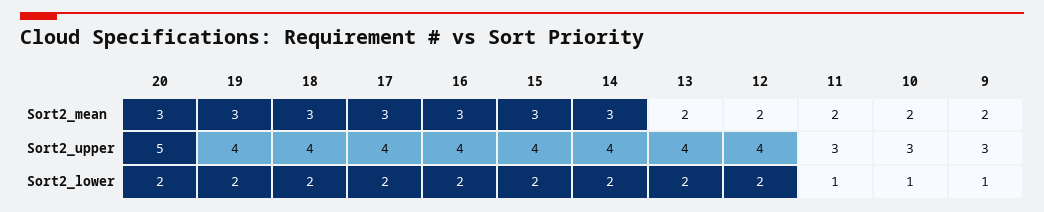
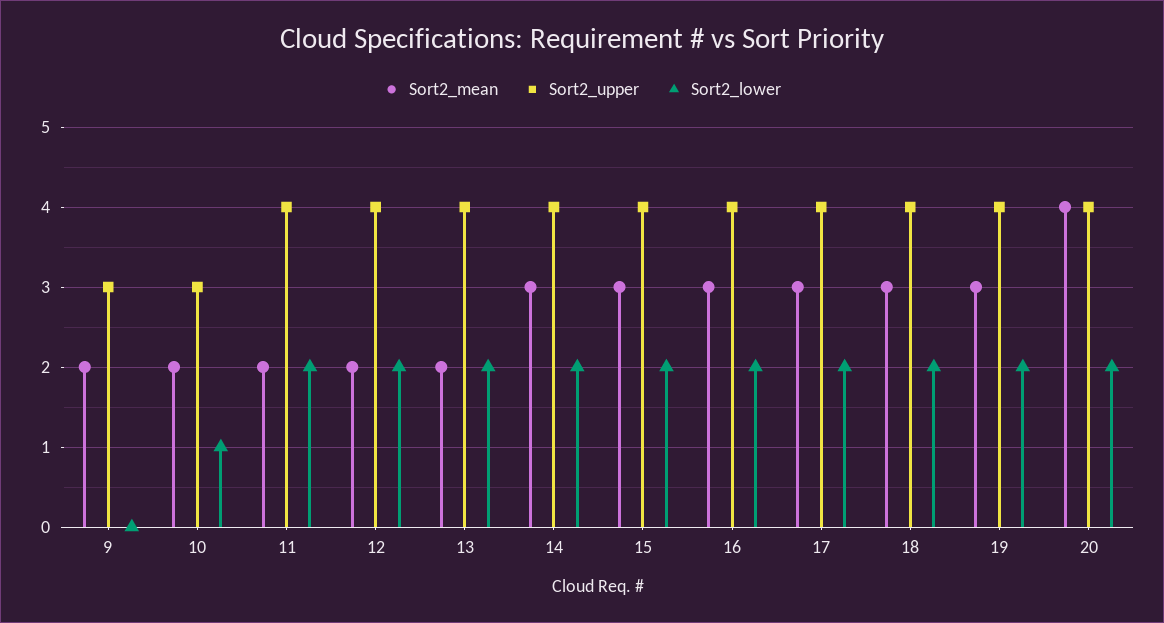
  {
    "Sort2_mean": {
-     "20": 3,
+     "20": 4,
      "19": 3,
      "18": 3,
      "17": 3,
      "16": 3,
      "15": 3,
      "14": 3,
      "13": 2,
      "12": 2,
      "11": 2,
      "10": 2,
      "9": 2
    },
    "Sort2_upper": {
-     "20": 5,
+     "20": 4,
      "19": 4,
      "18": 4,
      "17": 4,
      "16": 4,
      "15": 4,
      "14": 4,
      "13": 4,
      "12": 4,
-     "11": 3,
+     "11": 4,
      "10": 3,
      "9": 3
    },
    "Sort2_lower": {
      "20": 2,
      "19": 2,
      "18": 2,
      "17": 2,
      "16": 2,
      "15": 2,
      "14": 2,
      "13": 2,
      "12": 2,
-     "11": 1,
+     "11": 2,
      "10": 1,
-     "9": 1
+     "9": 0
    }
  }

